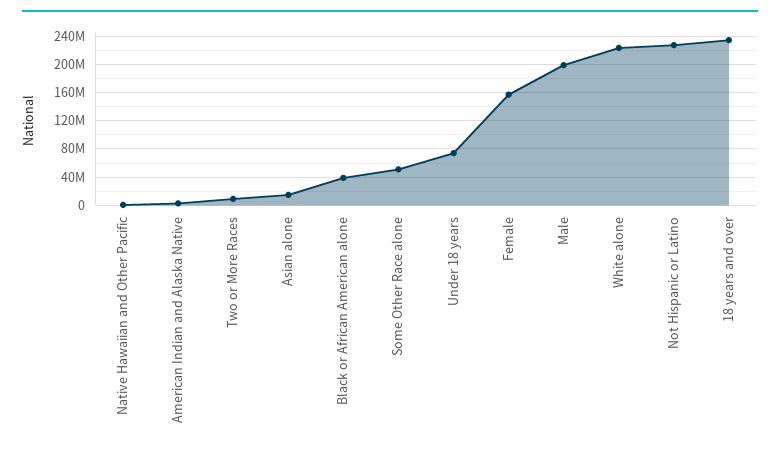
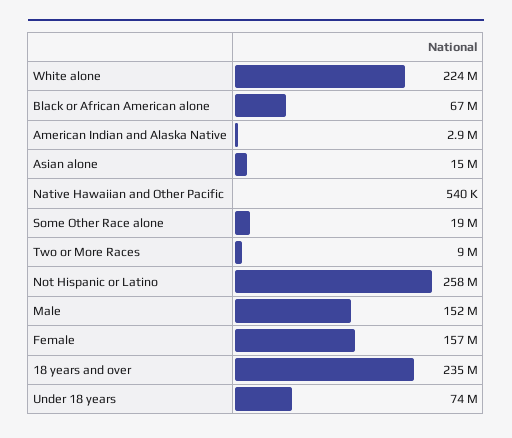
  {
    "Native Hawaiian and Other Pacific": 540000,
    "American Indian and Alaska Native": 2900000,
    "Two or More Races": 9000000,
    "Asian alone": 15000000,
-   "Black or African American alone": 40000000,
+   "Black or African American alone": 67000000,
-   "Some Other Race alone": 50000000,
+   "Some Other Race alone": 19000000,
    "Under 18 years": 74000000,
    "Female": 157000000,
-   "Male": 200000000,
+   "Male": 152000000,
    "White alone": 224000000,
-   "Not Hispanic or Latino": 230000000,
+   "Not Hispanic or Latino": 258000000,
    "18 years and over": 235000000
  }

